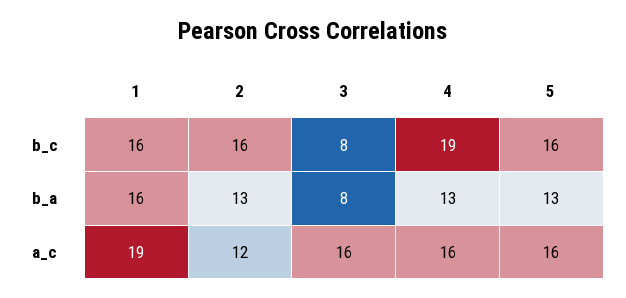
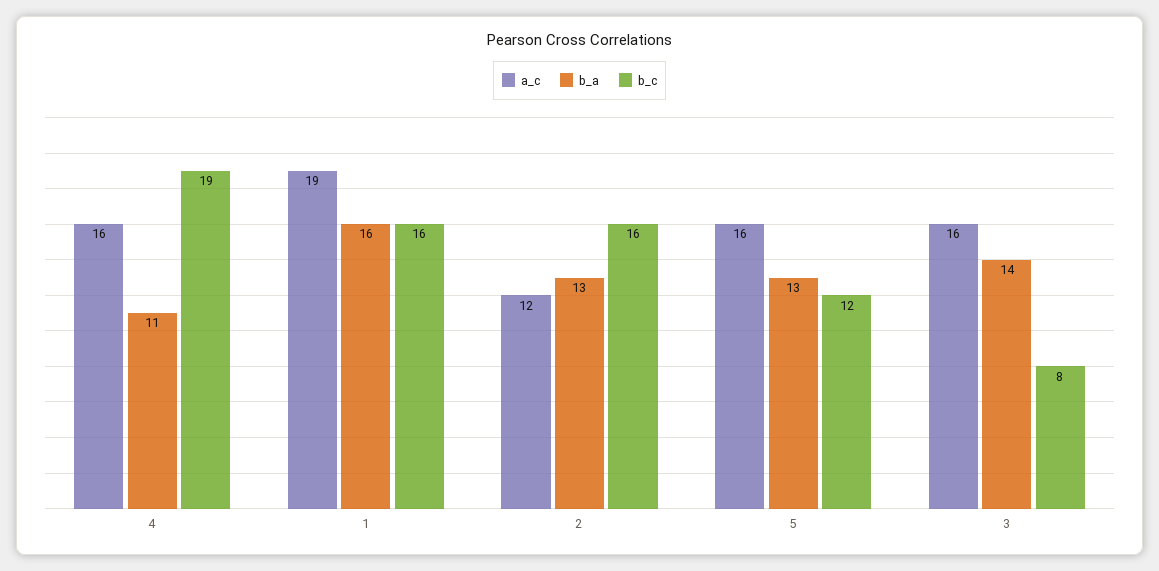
  {
    "b_c": {
      "1": 16,
      "2": 16,
      "3": 8,
      "4": 19,
-     "5": 16
+     "5": 12
    },
    "b_a": {
      "1": 16,
      "2": 13,
-     "3": 8,
+     "3": 14,
-     "4": 13,
+     "4": 11,
      "5": 13
    },
    "a_c": {
      "1": 19,
      "2": 12,
      "3": 16,
      "4": 16,
      "5": 16
    }
  }

